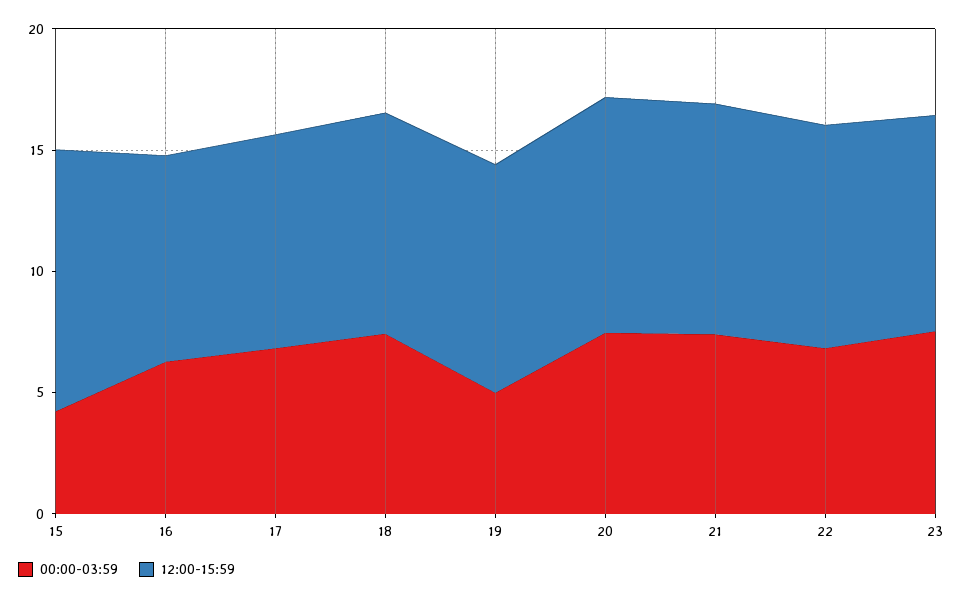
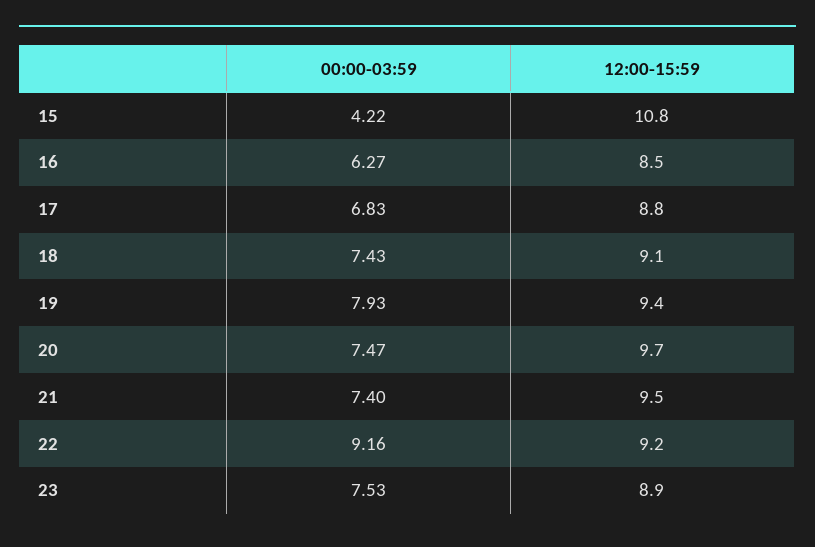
  {
    "00:00-03:59": {
      "15": 4.22,
      "16": 6.27,
      "17": 6.83,
      "18": 7.43,
-     "19": 5,
+     "19": 7.93,
      "20": 7.47,
      "21": 7.4,
-     "22": 7,
+     "22": 9.16,
      "23": 7.53
    },
    "12:00-15:59": {
      "15": 10.8,
      "16": 8.5,
      "17": 8.8,
      "18": 9.1,
      "19": 9.4,
      "20": 9.7,
      "21": 9.5,
      "22": 9.2,
      "23": 8.9
    }
  }

